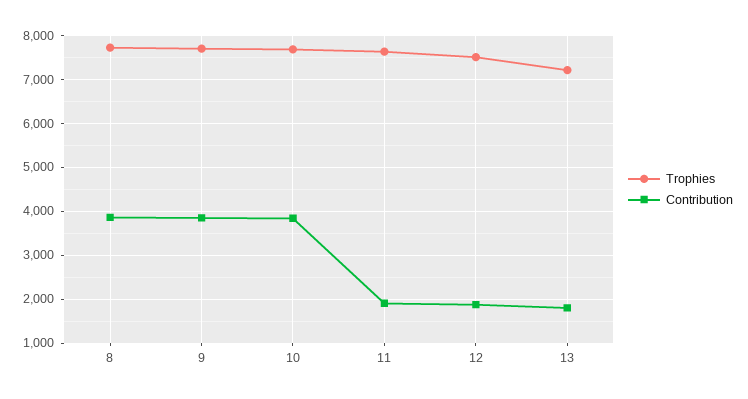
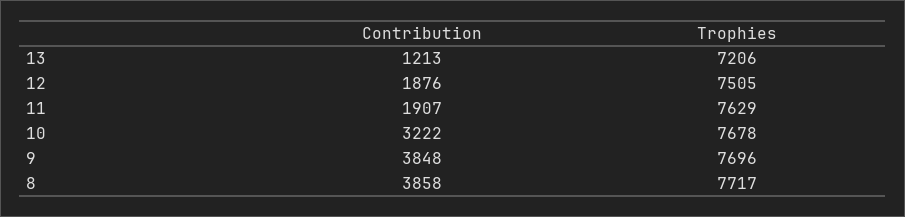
  {
    "Trophies": {
      "8": 7717,
      "9": 7696,
      "10": 7678,
      "11": 7629,
      "12": 7505,
      "13": 7206
    },
    "Contribution": {
      "8": 3858,
      "9": 3848,
-     "10": 3800,
+     "10": 3222,
      "11": 1907,
      "12": 1876,
-     "13": 1800
+     "13": 1213
    }
  }

